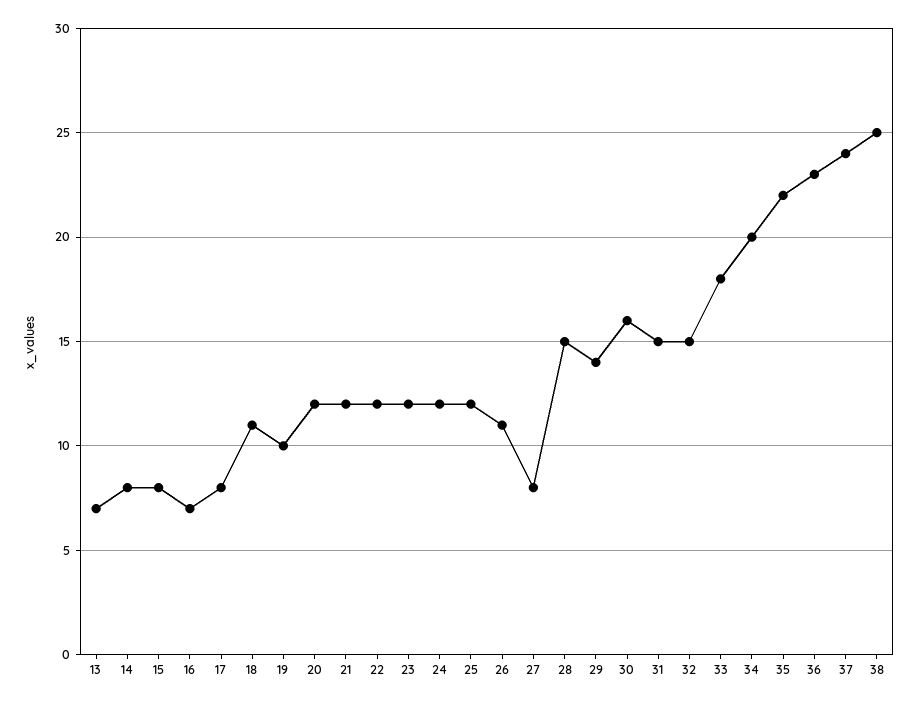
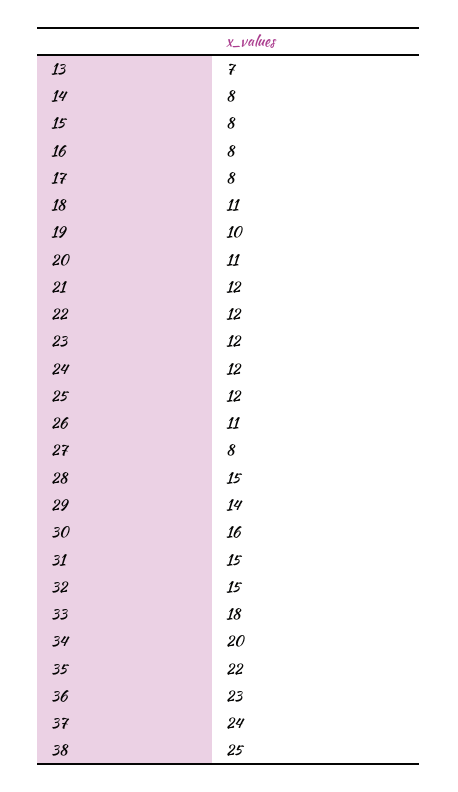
  {
    "13": 7,
    "14": 8,
    "15": 8,
-   "16": 7,
+   "16": 8,
    "17": 8,
    "18": 11,
    "19": 10,
-   "20": 12,
+   "20": 11,
    "21": 12,
    "22": 12,
    "23": 12,
    "24": 12,
    "25": 12,
    "26": 11,
    "27": 8,
    "28": 15,
    "29": 14,
    "30": 16,
    "31": 15,
    "32": 15,
    "33": 18,
    "34": 20,
    "35": 22,
    "36": 23,
    "37": 24,
    "38": 25
  }

